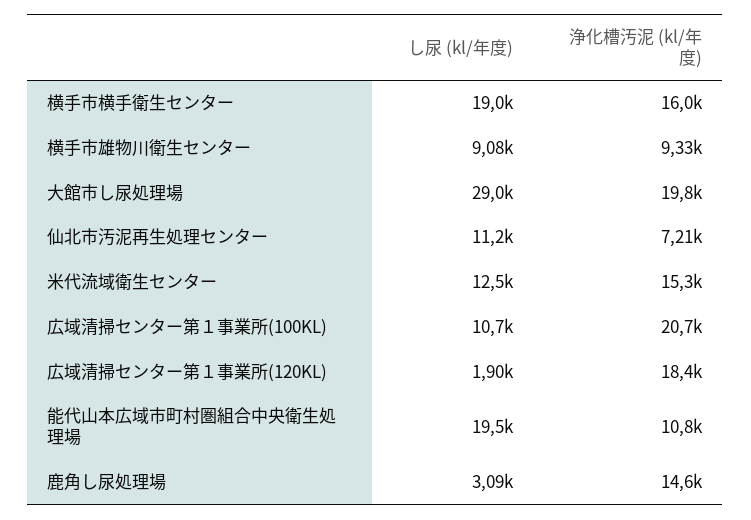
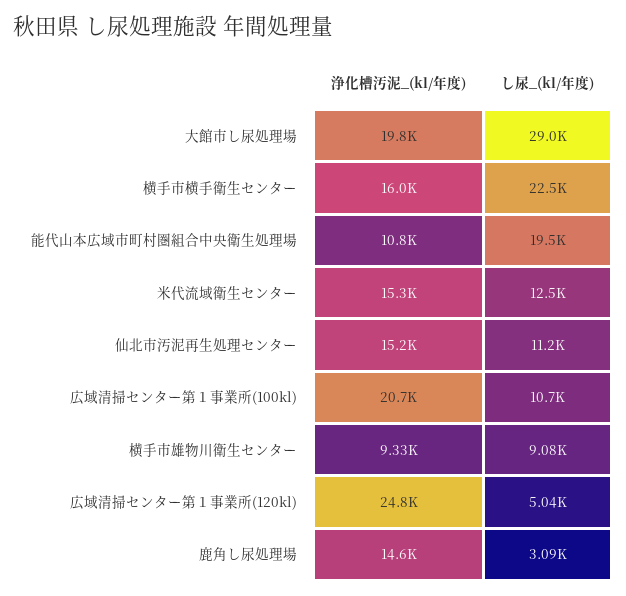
  {
    "し尿 (kl/年度)": {
-     "横手市横手衛生センター": 19000,
+     "横手市横手衛生センター": 22500,
      "横手市雄物川衛生センター": 9080,
      "大館市し尿処理場": 29000,
      "仙北市汚泥再生処理センター": 11200,
      "米代流域衛生センター": 12500,
      "広域清掃センター第１事業所(100KL)": 10700,
-     "広域清掃センター第１事業所(120KL)": 1900,
+     "広域清掃センター第１事業所(120KL)": 5040,
      "能代山本広域市町村圏組合中央衛生処理場": 19500,
      "鹿角し尿処理場": 3090
    },
    "浄化槽汚泥 (kl/年度)": {
      "横手市横手衛生センター": 16000,
      "横手市雄物川衛生センター": 9330,
      "大館市し尿処理場": 19800,
-     "仙北市汚泥再生処理センター": 7210,
+     "仙北市汚泥再生処理センター": 15200,
      "米代流域衛生センター": 15300,
      "広域清掃センター第１事業所(100KL)": 20700,
-     "広域清掃センター第１事業所(120KL)": 18400,
+     "広域清掃センター第１事業所(120KL)": 24800,
      "能代山本広域市町村圏組合中央衛生処理場": 10800,
      "鹿角し尿処理場": 14600
    }
  }

